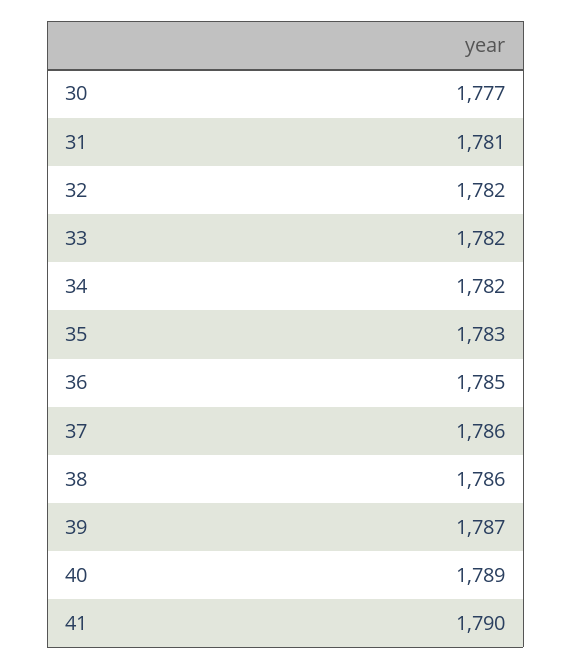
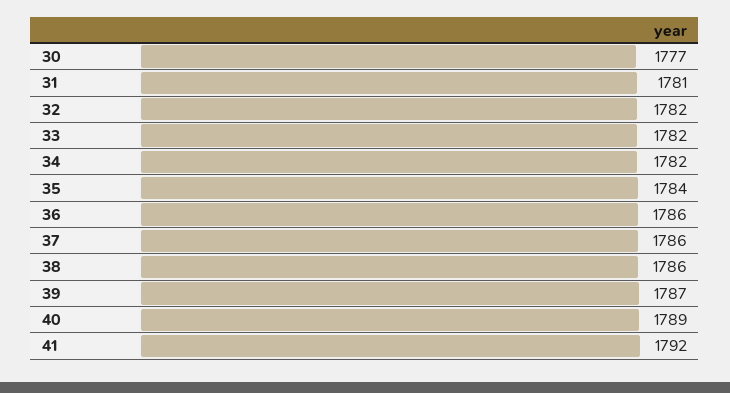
  {
    "30": 1777,
    "31": 1781,
    "32": 1782,
    "33": 1782,
    "34": 1782,
-   "35": 1783,
+   "35": 1784,
-   "36": 1785,
+   "36": 1786,
    "37": 1786,
    "38": 1786,
    "39": 1787,
    "40": 1789,
-   "41": 1790
+   "41": 1792
  }

